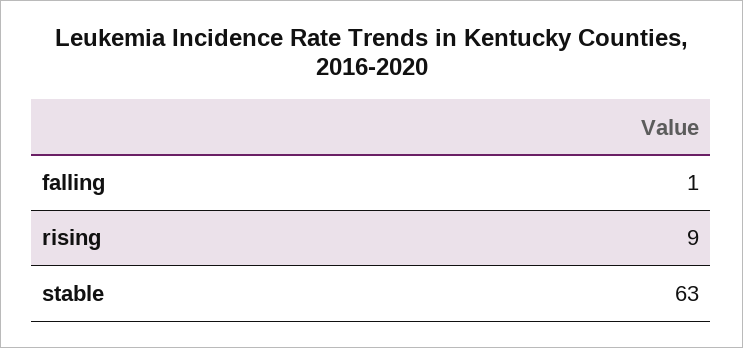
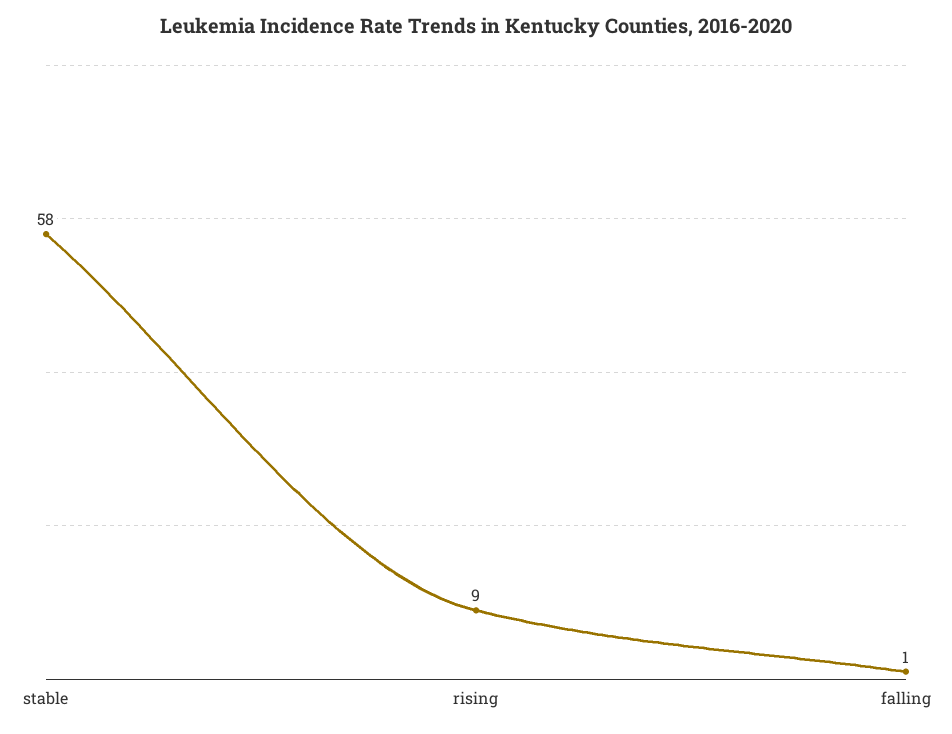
  {
    "falling": 1,
    "rising": 9,
-   "stable": 63
+   "stable": 58
  }

